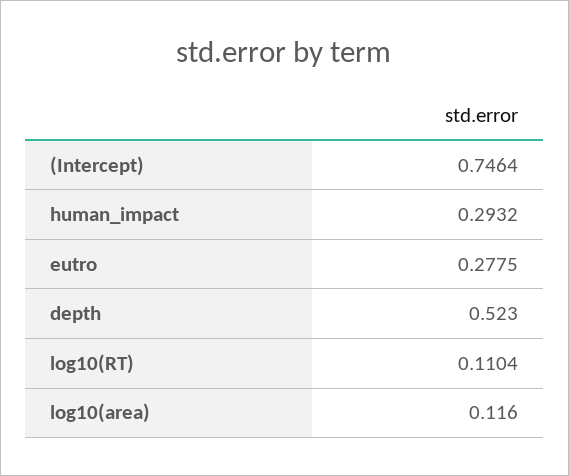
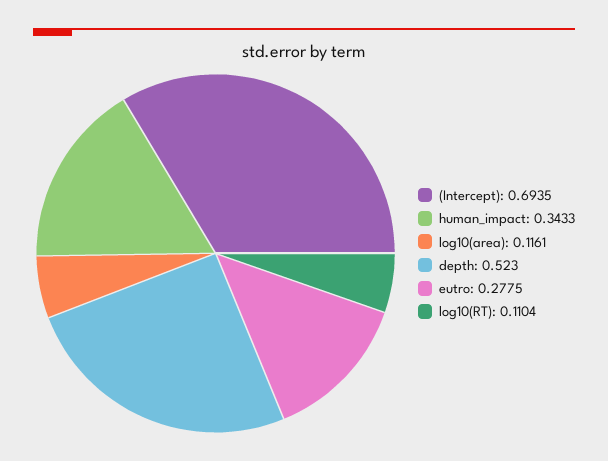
  {
-   "(Intercept)": 0.7464,
+   "(Intercept)": 0.6935,
-   "human_impact": 0.2932,
+   "human_impact": 0.3433,
    "eutro": 0.2775,
    "depth": 0.523,
    "log10(RT)": 0.1104,
-   "log10(area)": 0.116
+   "log10(area)": 0.1161
  }

